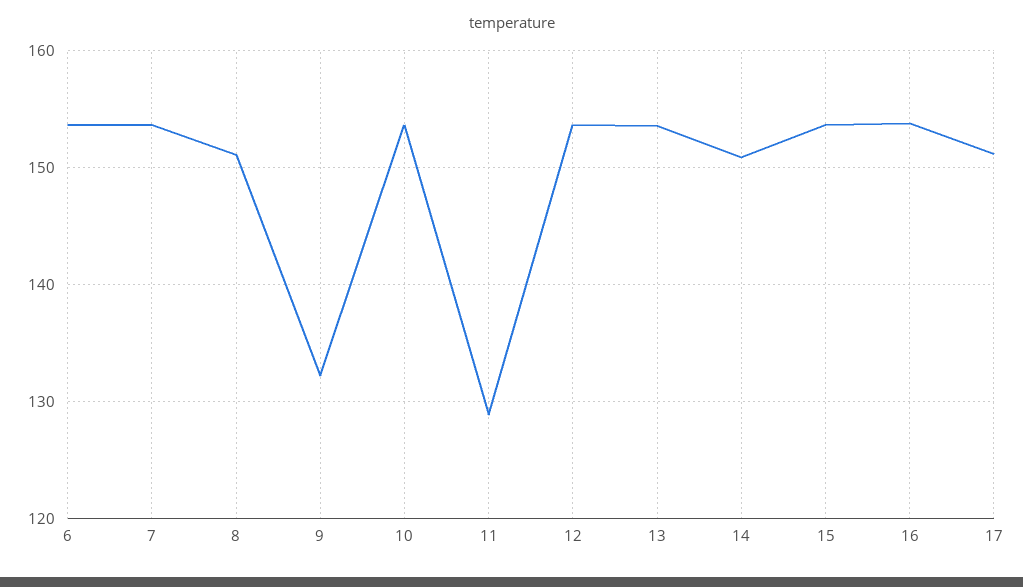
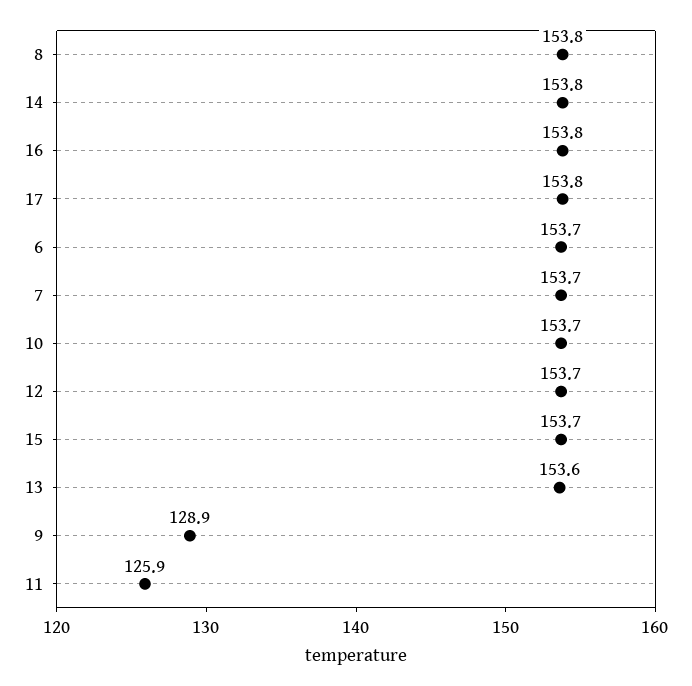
  {
    "6": 153.7,
    "7": 153.7,
-   "8": 151,
+   "8": 153.8,
-   "9": 132,
+   "9": 128.9,
    "10": 153.7,
-   "11": 129,
+   "11": 125.9,
    "12": 153.7,
    "13": 153.6,
-   "14": 151,
+   "14": 153.8,
    "15": 153.7,
    "16": 153.8,
-   "17": 151
+   "17": 153.8
  }

